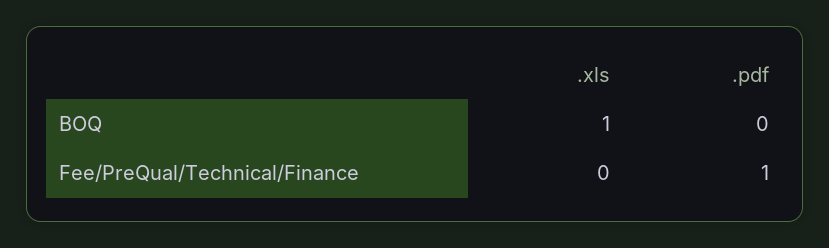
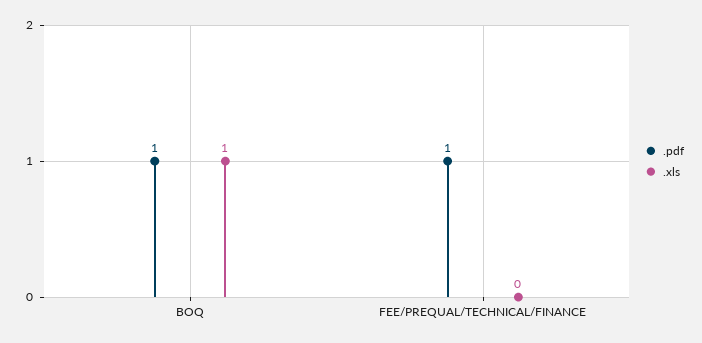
  {
    ".xls": {
      "BOQ": 1,
      "Fee/PreQual/Technical/Finance": 0
    },
    ".pdf": {
-     "BOQ": 0,
+     "BOQ": 1,
      "Fee/PreQual/Technical/Finance": 1
    }
  }

